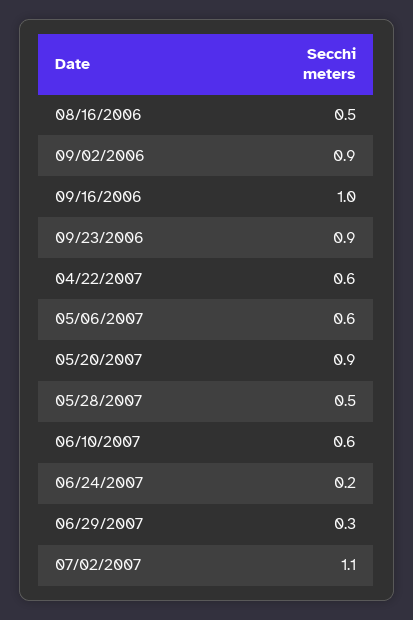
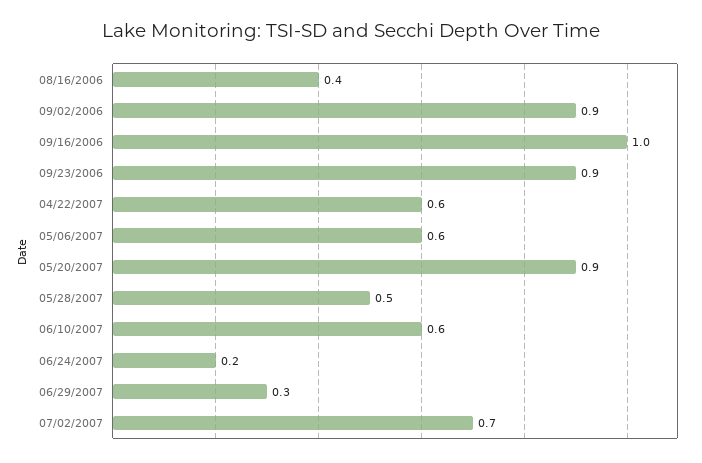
  {
-   "08/16/2006": 0.5,
+   "08/16/2006": 0.4,
    "09/02/2006": 0.9,
    "09/16/2006": 1,
    "09/23/2006": 0.9,
    "04/22/2007": 0.6,
    "05/06/2007": 0.6,
    "05/20/2007": 0.9,
    "05/28/2007": 0.5,
    "06/10/2007": 0.6,
    "06/24/2007": 0.2,
    "06/29/2007": 0.3,
-   "07/02/2007": 1.1
+   "07/02/2007": 0.7
  }

